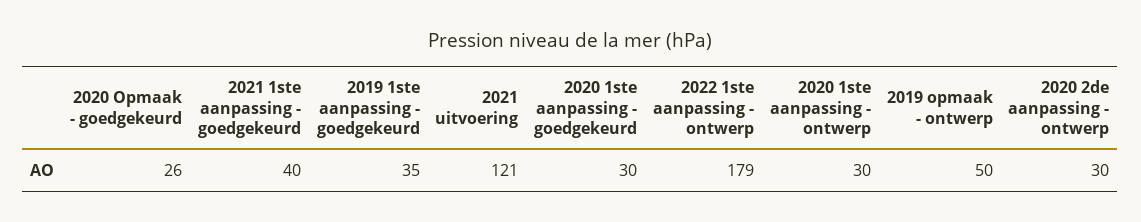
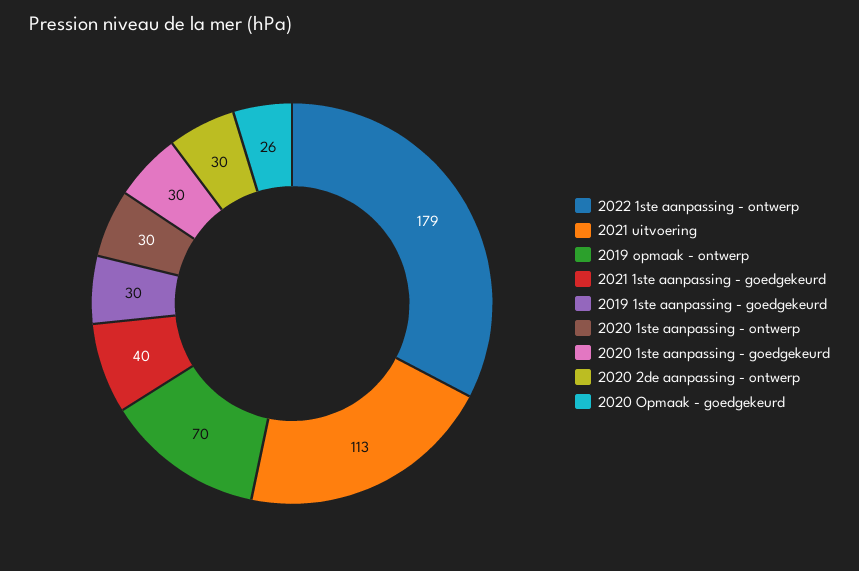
  {
    "2020 Opmaak - goedgekeurd": 26,
    "2021 1ste aanpassing - goedgekeurd": 40,
-   "2019 1ste aanpassing - goedgekeurd": 35,
+   "2019 1ste aanpassing - goedgekeurd": 30,
-   "2021 uitvoering": 121,
+   "2021 uitvoering": 113,
    "2020 1ste aanpassing - goedgekeurd": 30,
    "2022 1ste aanpassing - ontwerp": 179,
    "2020 1ste aanpassing - ontwerp": 30,
-   "2019 opmaak - ontwerp": 50,
+   "2019 opmaak - ontwerp": 70,
    "2020 2de aanpassing - ontwerp": 30
  }

